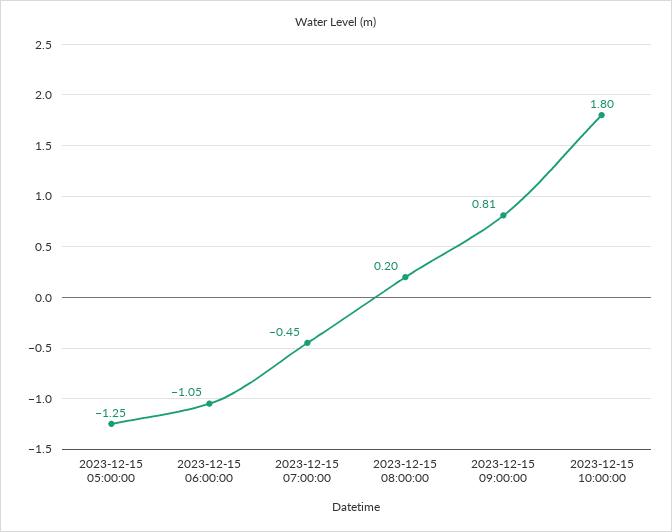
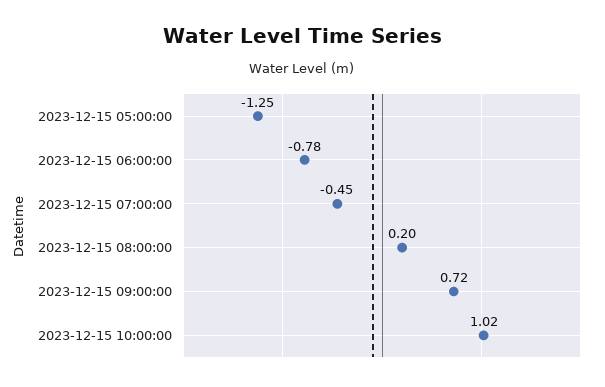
  {
    "2023-12-15 05:00:00": -1.25,
-   "2023-12-15 06:00:00": -1.05,
+   "2023-12-15 06:00:00": -0.78,
    "2023-12-15 07:00:00": -0.45,
    "2023-12-15 08:00:00": 0.2,
-   "2023-12-15 09:00:00": 0.81,
+   "2023-12-15 09:00:00": 0.72,
-   "2023-12-15 10:00:00": 1.8
+   "2023-12-15 10:00:00": 1.02
  }

